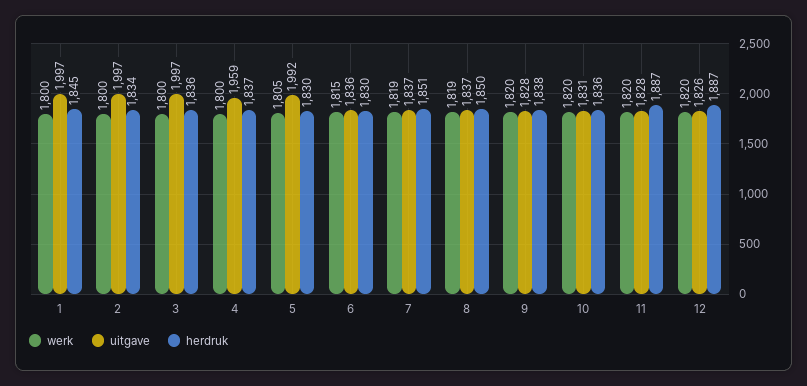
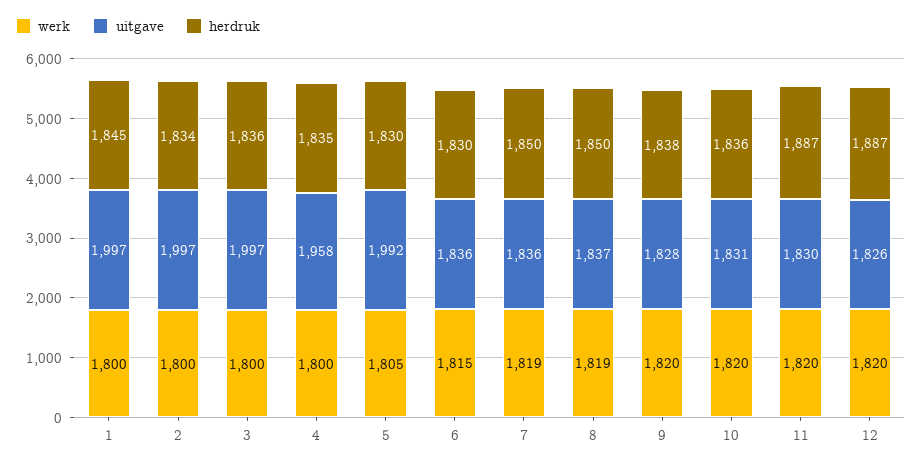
  {
    "werk": {
      "1": 1800,
      "2": 1800,
      "3": 1800,
      "4": 1800,
      "5": 1805,
      "6": 1815,
      "7": 1819,
      "8": 1819,
      "9": 1820,
      "10": 1820,
      "11": 1820,
      "12": 1820
    },
    "uitgave": {
      "1": 1997,
      "2": 1997,
      "3": 1997,
-     "4": 1959,
+     "4": 1958,
      "5": 1992,
      "6": 1836,
-     "7": 1837,
+     "7": 1836,
      "8": 1837,
      "9": 1828,
      "10": 1831,
-     "11": 1828,
+     "11": 1830,
      "12": 1826
    },
    "herdruk": {
      "1": 1845,
      "2": 1834,
      "3": 1836,
-     "4": 1837,
+     "4": 1835,
      "5": 1830,
      "6": 1830,
-     "7": 1851,
+     "7": 1850,
      "8": 1850,
      "9": 1838,
      "10": 1836,
      "11": 1887,
      "12": 1887
    }
  }

